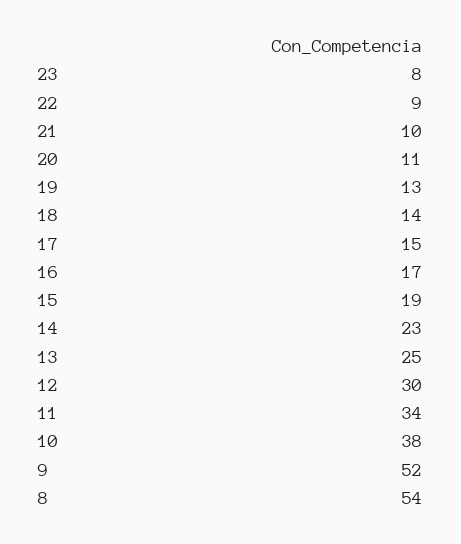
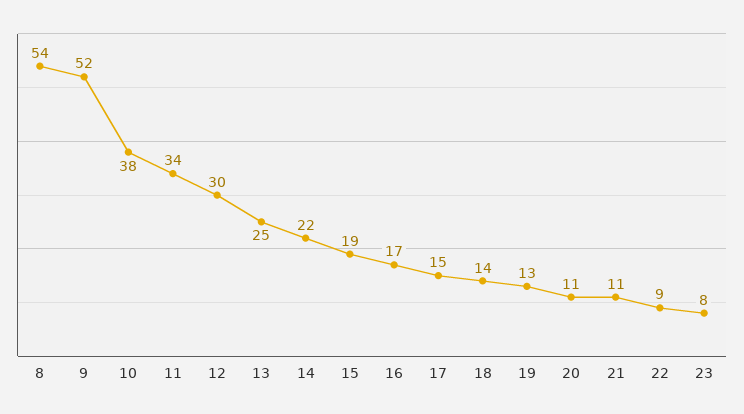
  {
    "23": 8,
    "22": 9,
-   "21": 10,
+   "21": 11,
    "20": 11,
    "19": 13,
    "18": 14,
    "17": 15,
    "16": 17,
    "15": 19,
-   "14": 23,
+   "14": 22,
    "13": 25,
    "12": 30,
    "11": 34,
    "10": 38,
    "9": 52,
    "8": 54
  }

